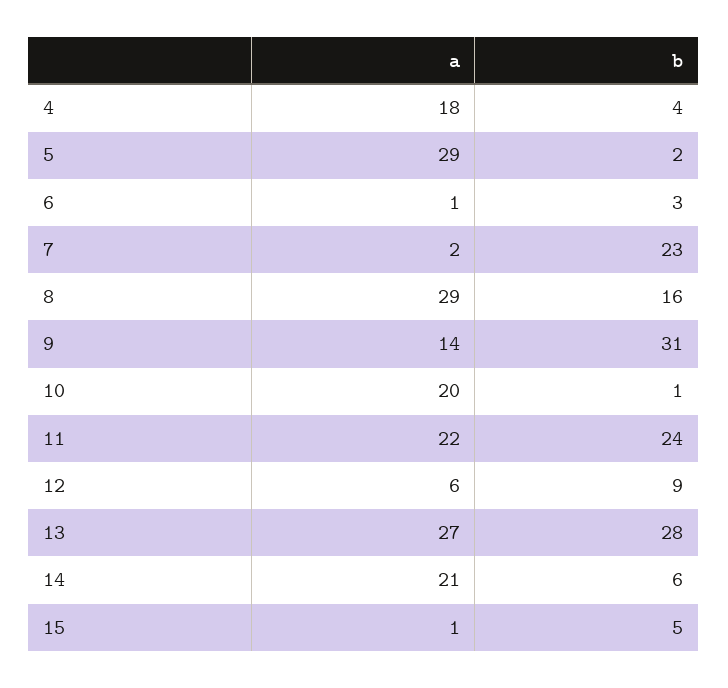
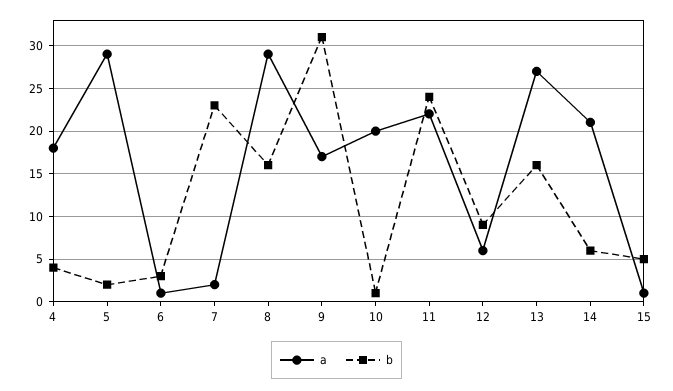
  {
    "a": {
      "4": 18,
      "5": 29,
      "6": 1,
      "7": 2,
      "8": 29,
-     "9": 14,
+     "9": 17,
      "10": 20,
      "11": 22,
      "12": 6,
      "13": 27,
      "14": 21,
      "15": 1
    },
    "b": {
      "4": 4,
      "5": 2,
      "6": 3,
      "7": 23,
      "8": 16,
      "9": 31,
      "10": 1,
      "11": 24,
      "12": 9,
-     "13": 28,
+     "13": 16,
      "14": 6,
      "15": 5
    }
  }

